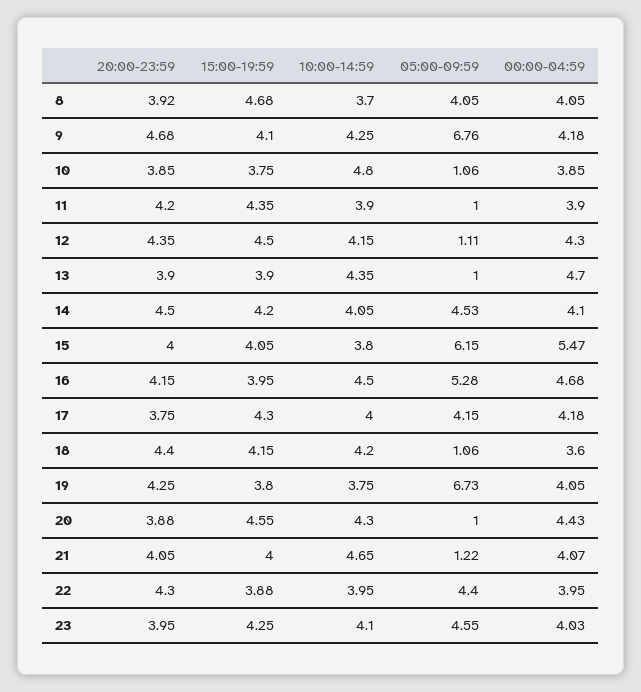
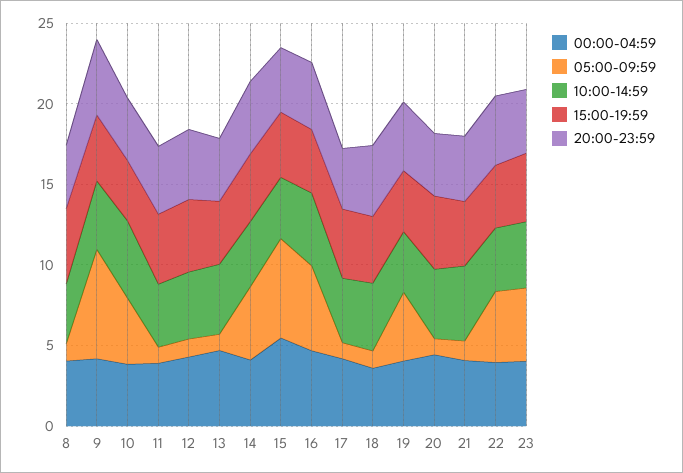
  {
    "20:00-23:59": {
      "8": 3.92,
      "9": 4.68,
      "10": 3.85,
      "11": 4.2,
      "12": 4.35,
      "13": 3.9,
      "14": 4.5,
      "15": 4,
      "16": 4.15,
      "17": 3.75,
      "18": 4.4,
      "19": 4.25,
      "20": 3.88,
      "21": 4.05,
      "22": 4.3,
      "23": 3.95
    },
    "15:00-19:59": {
      "8": 4.68,
      "9": 4.1,
      "10": 3.75,
      "11": 4.35,
      "12": 4.5,
      "13": 3.9,
      "14": 4.2,
      "15": 4.05,
      "16": 3.95,
      "17": 4.3,
      "18": 4.15,
      "19": 3.8,
      "20": 4.55,
      "21": 4,
      "22": 3.88,
      "23": 4.25
    },
    "10:00-14:59": {
      "8": 3.7,
      "9": 4.25,
      "10": 4.8,
      "11": 3.9,
      "12": 4.15,
      "13": 4.35,
      "14": 4.05,
      "15": 3.8,
      "16": 4.5,
      "17": 4,
      "18": 4.2,
      "19": 3.75,
      "20": 4.3,
      "21": 4.65,
      "22": 3.95,
      "23": 4.1
    },
    "05:00-09:59": {
-     "8": 4.05,
+     "8": 1,
      "9": 6.76,
-     "10": 1.06,
+     "10": 4,
      "11": 1,
      "12": 1.11,
      "13": 1,
      "14": 4.53,
      "15": 6.15,
      "16": 5.28,
-     "17": 4.15,
+     "17": 1,
      "18": 1.06,
-     "19": 6.73,
+     "19": 4,
      "20": 1,
      "21": 1.22,
      "22": 4.4,
      "23": 4.55
    },
    "00:00-04:59": {
      "8": 4.05,
      "9": 4.18,
      "10": 3.85,
      "11": 3.9,
      "12": 4.3,
      "13": 4.7,
      "14": 4.1,
      "15": 5.47,
      "16": 4.68,
      "17": 4.18,
      "18": 3.6,
      "19": 4.05,
      "20": 4.43,
      "21": 4.07,
      "22": 3.95,
      "23": 4.03
    }
  }

